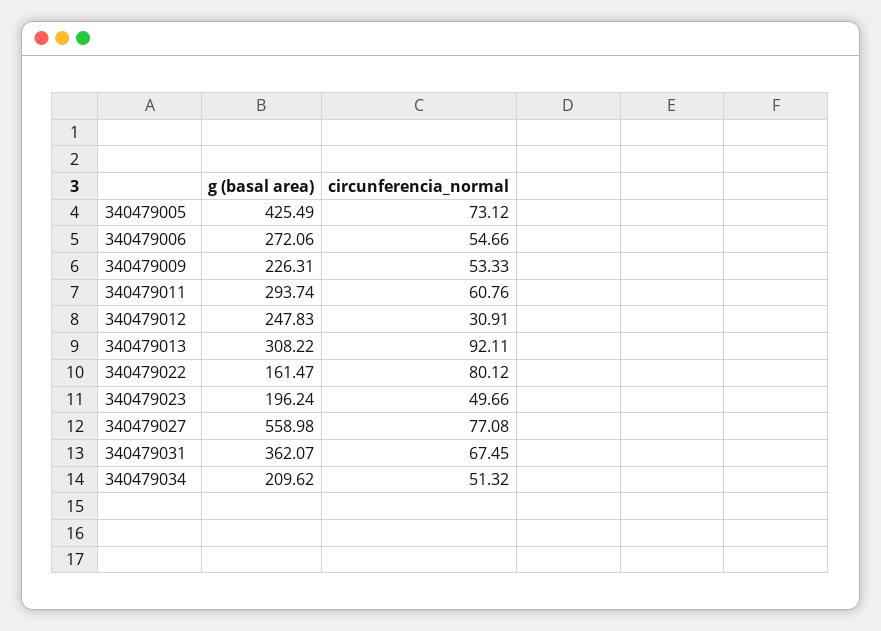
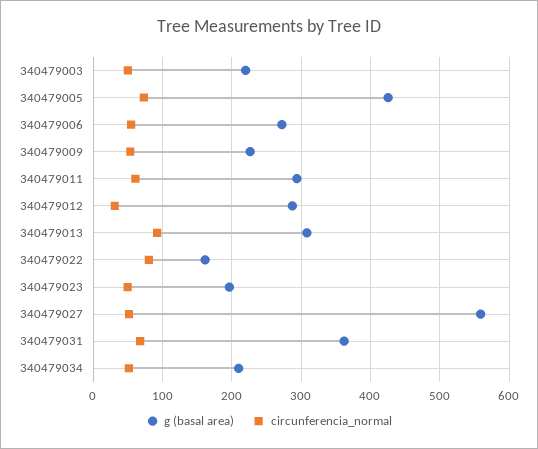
  {
    "g (basal area)": {
      "340479005": 425.49,
      "340479006": 272.06,
      "340479009": 226.31,
      "340479011": 293.74,
-     "340479012": 247.83,
+     "340479012": 290,
      "340479013": 308.22,
      "340479022": 161.47,
      "340479023": 196.24,
      "340479027": 558.98,
      "340479031": 362.07,
-     "340479034": 209.62
+     "340479034": 209.62,
+     "340479003": 220
    },
    "circunferencia_normal": {
      "340479005": 73.12,
      "340479006": 54.66,
      "340479009": 53.33,
      "340479011": 60.76,
      "340479012": 30.91,
      "340479013": 92.11,
      "340479022": 80.12,
      "340479023": 49.66,
-     "340479027": 77.08,
+     "340479027": 50,
      "340479031": 67.45,
-     "340479034": 51.32
+     "340479034": 51.32,
+     "340479003": 50
    }
  }

